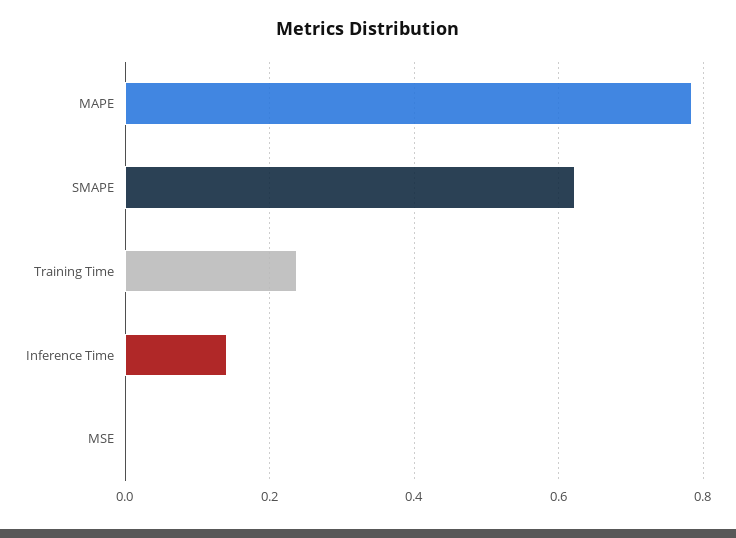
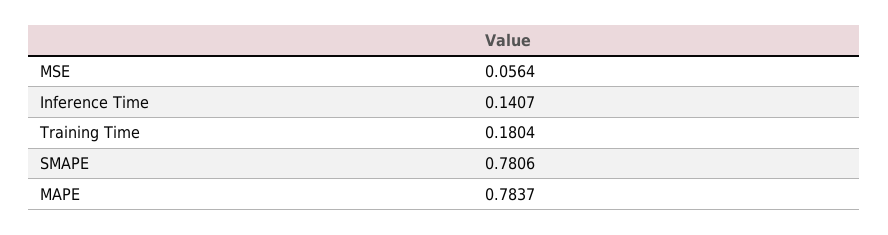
  {
    "MAPE": 0.7837,
-   "SMAPE": 0.62,
+   "SMAPE": 0.7806,
-   "Training Time": 0.24,
+   "Training Time": 0.1804,
    "Inference Time": 0.1407,
-   "MSE": 0
+   "MSE": 0.0564
  }

